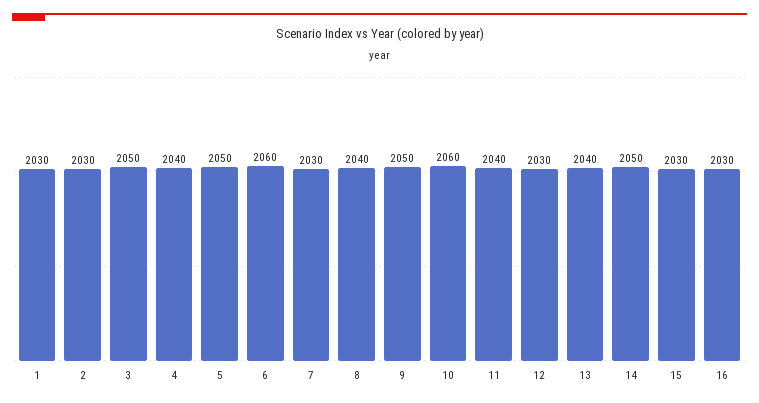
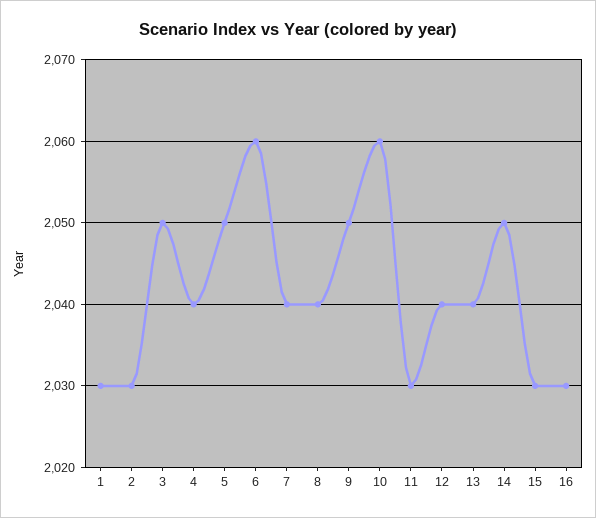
  {
    "1": 2030,
    "2": 2030,
    "3": 2050,
    "4": 2040,
    "5": 2050,
    "6": 2060,
-   "7": 2030,
+   "7": 2040,
    "8": 2040,
    "9": 2050,
    "10": 2060,
-   "11": 2040,
+   "11": 2030,
-   "12": 2030,
+   "12": 2040,
    "13": 2040,
    "14": 2050,
    "15": 2030,
    "16": 2030
  }

